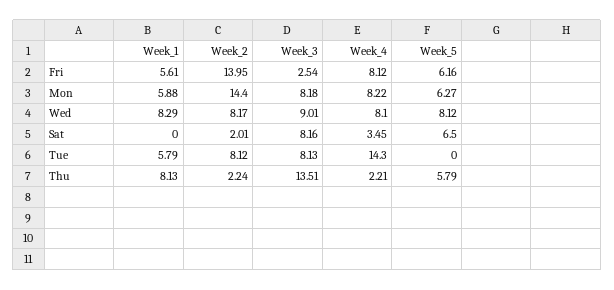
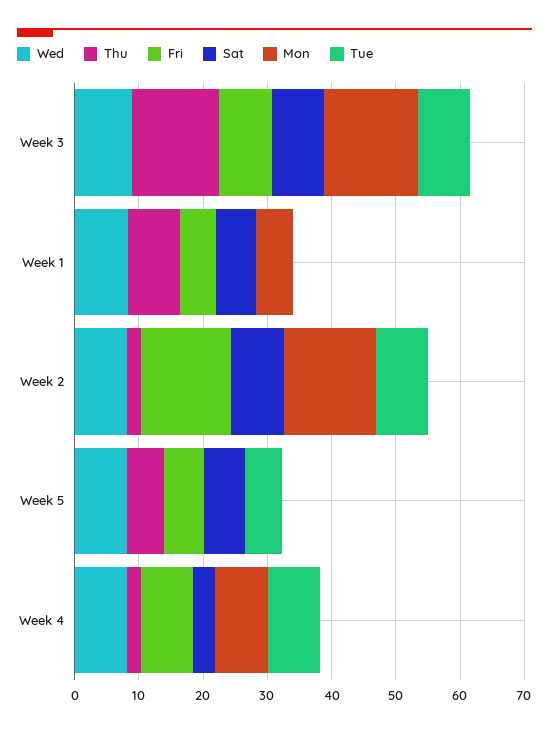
  {
    "Fri": {
      "Week_1": 5.61,
      "Week_2": 13.95,
-     "Week_3": 2.54,
+     "Week_3": 8,
      "Week_4": 8.12,
      "Week_5": 6.16
    },
    "Mon": {
      "Week_1": 5.88,
      "Week_2": 14.4,
-     "Week_3": 8.18,
+     "Week_3": 14,
      "Week_4": 8.22,
-     "Week_5": 6.27
+     "Week_5": 0
    },
    "Wed": {
      "Week_1": 8.29,
      "Week_2": 8.17,
      "Week_3": 9.01,
      "Week_4": 8.1,
      "Week_5": 8.12
    },
    "Sat": {
-     "Week_1": 0,
+     "Week_1": 6,
-     "Week_2": 2.01,
+     "Week_2": 8,
      "Week_3": 8.16,
      "Week_4": 3.45,
      "Week_5": 6.5
    },
    "Tue": {
-     "Week_1": 5.79,
+     "Week_1": 0,
      "Week_2": 8.12,
      "Week_3": 8.13,
-     "Week_4": 14.3,
+     "Week_4": 8,
-     "Week_5": 0
+     "Week_5": 6
    },
    "Thu": {
      "Week_1": 8.13,
      "Week_2": 2.24,
      "Week_3": 13.51,
      "Week_4": 2.21,
      "Week_5": 5.79
    }
  }

